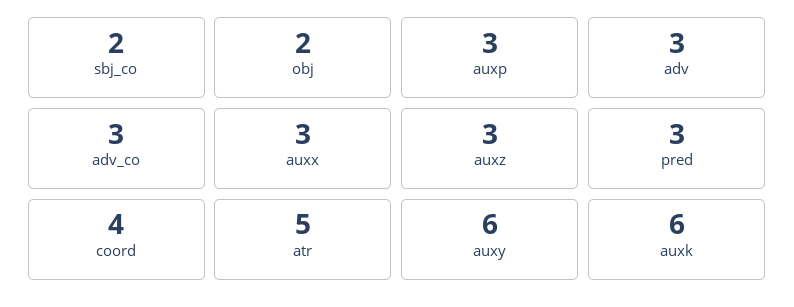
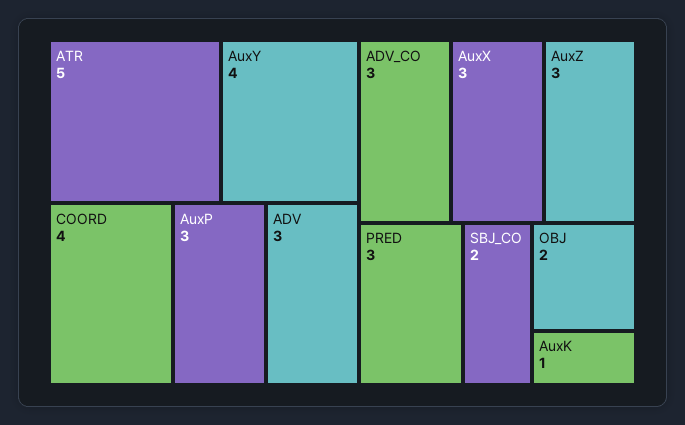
  {
    "sbj_co": 2,
    "obj": 2,
    "auxp": 3,
    "adv": 3,
    "adv_co": 3,
    "auxx": 3,
    "auxz": 3,
    "pred": 3,
    "coord": 4,
    "atr": 5,
-   "auxy": 6,
+   "auxy": 4,
-   "auxk": 6
+   "auxk": 1
  }

